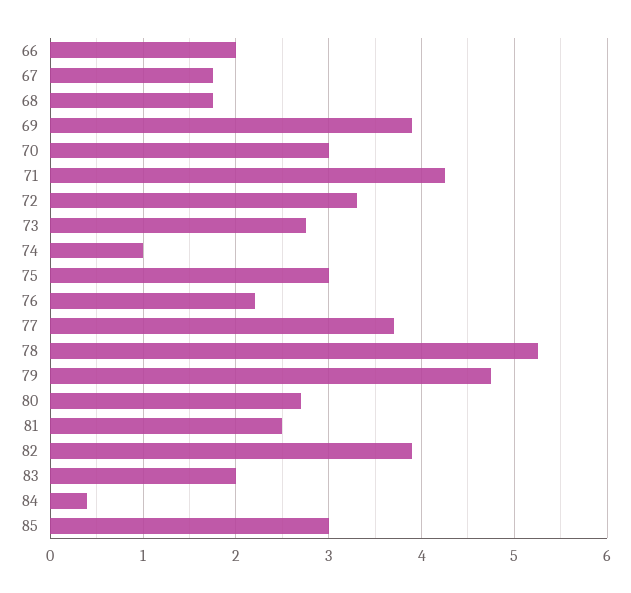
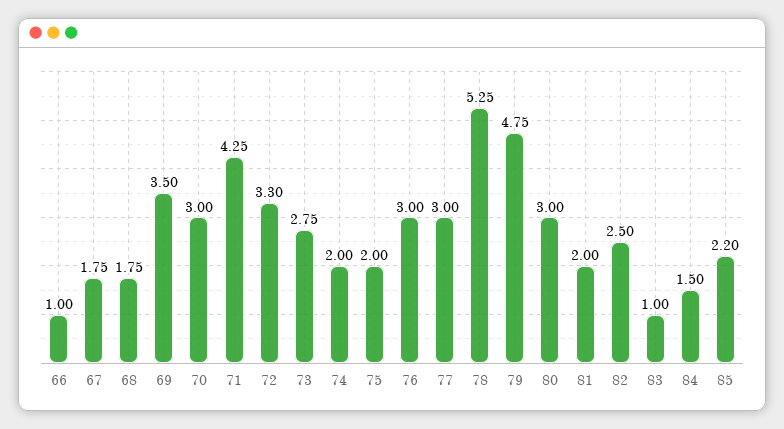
  {
-   "66": 2,
+   "66": 1,
    "67": 1.75,
    "68": 1.75,
-   "69": 3.9,
+   "69": 3.5,
    "70": 3,
    "71": 4.25,
    "72": 3.3,
    "73": 2.75,
-   "74": 1,
+   "74": 2,
-   "75": 3,
+   "75": 2,
-   "76": 2.2,
+   "76": 3,
-   "77": 3.7,
+   "77": 3,
    "78": 5.25,
    "79": 4.75,
-   "80": 2.7,
+   "80": 3,
-   "81": 2.5,
+   "81": 2,
-   "82": 3.9,
+   "82": 2.5,
-   "83": 2,
+   "83": 1,
-   "84": 0.4,
+   "84": 1.5,
-   "85": 3
+   "85": 2.2
  }

